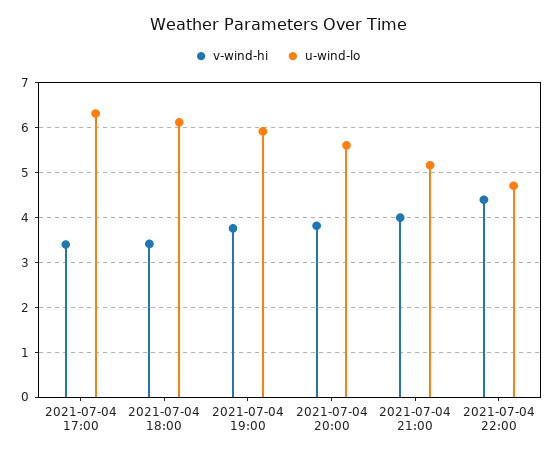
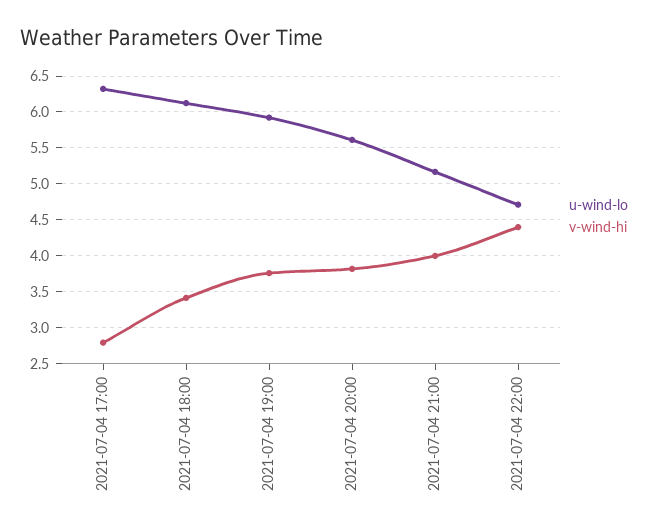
  {
    "v-wind-hi": {
-     "2021-07-04 17:00": 3.4,
+     "2021-07-04 17:00": 2.8,
      "2021-07-04 18:00": 3.4,
      "2021-07-04 19:00": 3.8,
      "2021-07-04 20:00": 3.8,
      "2021-07-04 21:00": 4,
      "2021-07-04 22:00": 4.4
    },
    "u-wind-lo": {
      "2021-07-04 17:00": 6.3,
      "2021-07-04 18:00": 6.1,
      "2021-07-04 19:00": 5.9,
      "2021-07-04 20:00": 5.6,
      "2021-07-04 21:00": 5.2,
      "2021-07-04 22:00": 4.7
    }
  }

